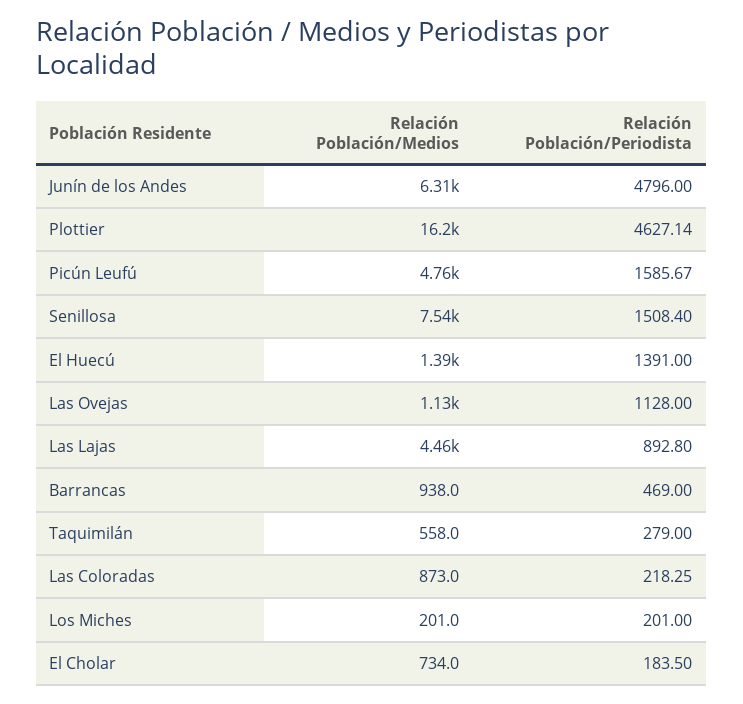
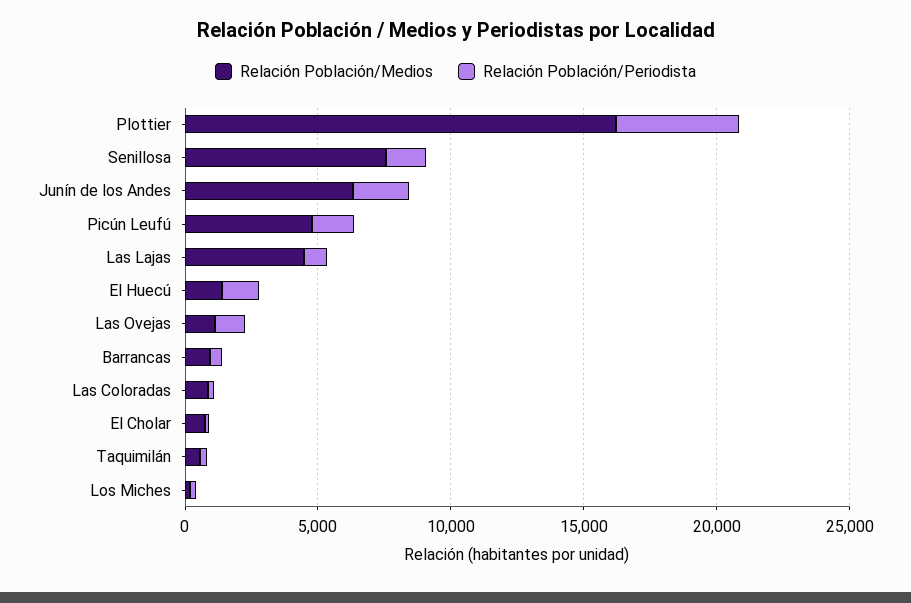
  {
    "Relación Población/Medios": {
      "Junín de los Andes": 6310,
      "Plottier": 16200,
      "Picún Leufú": 4760,
      "Senillosa": 7540,
      "El Huecú": 1390,
      "Las Ovejas": 1130,
      "Las Lajas": 4460,
      "Barrancas": 938,
      "Taquimilán": 558,
      "Las Coloradas": 873,
      "Los Miches": 201,
      "El Cholar": 734
    },
    "Relación Población/Periodista": {
-     "Junín de los Andes": 4796,
+     "Junín de los Andes": 2000,
      "Plottier": 4627.14,
      "Picún Leufú": 1585.67,
      "Senillosa": 1508.4,
      "El Huecú": 1391,
      "Las Ovejas": 1128,
      "Las Lajas": 892.8,
      "Barrancas": 469,
      "Taquimilán": 279,
      "Las Coloradas": 218.25,
      "Los Miches": 201,
      "El Cholar": 183.5
    }
  }

